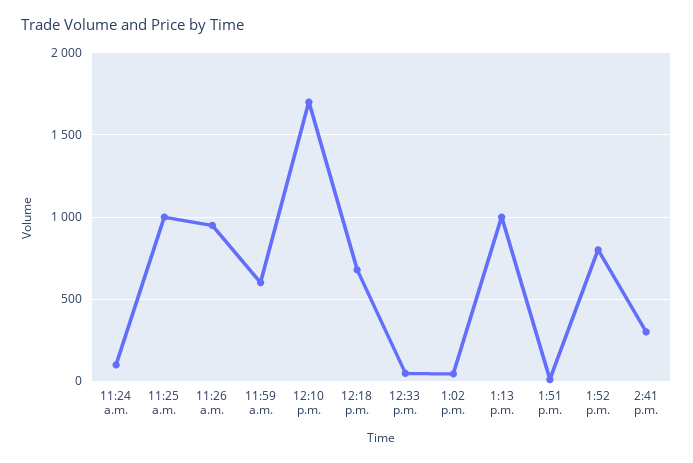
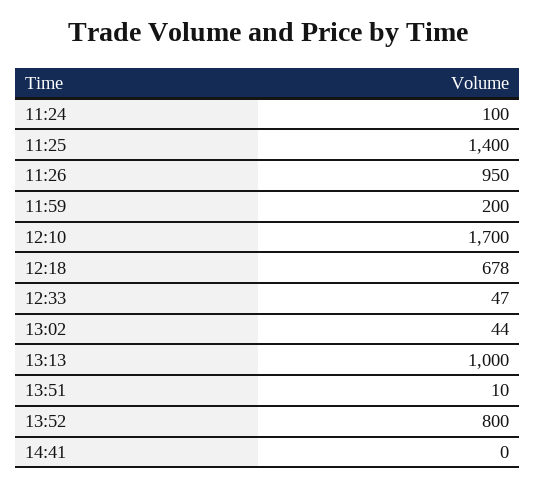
  {
    "11:24 a.m.": 100,
-   "11:25 a.m.": 1000,
+   "11:25 a.m.": 1400,
    "11:26 a.m.": 950,
-   "11:59 a.m.": 600,
+   "11:59 a.m.": 200,
    "12:10 p.m.": 1700,
    "12:18 p.m.": 678,
    "12:33 p.m.": 47,
    "1:02 p.m.": 44,
    "1:13 p.m.": 1000,
    "1:51 p.m.": 10,
    "1:52 p.m.": 800,
-   "2:41 p.m.": 300
+   "2:41 p.m.": 0
  }

